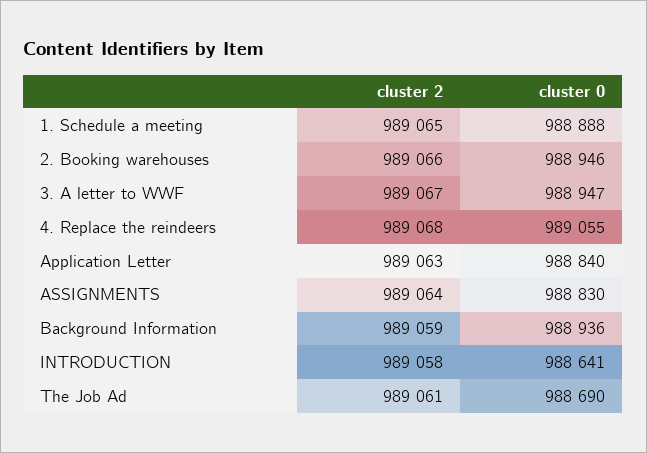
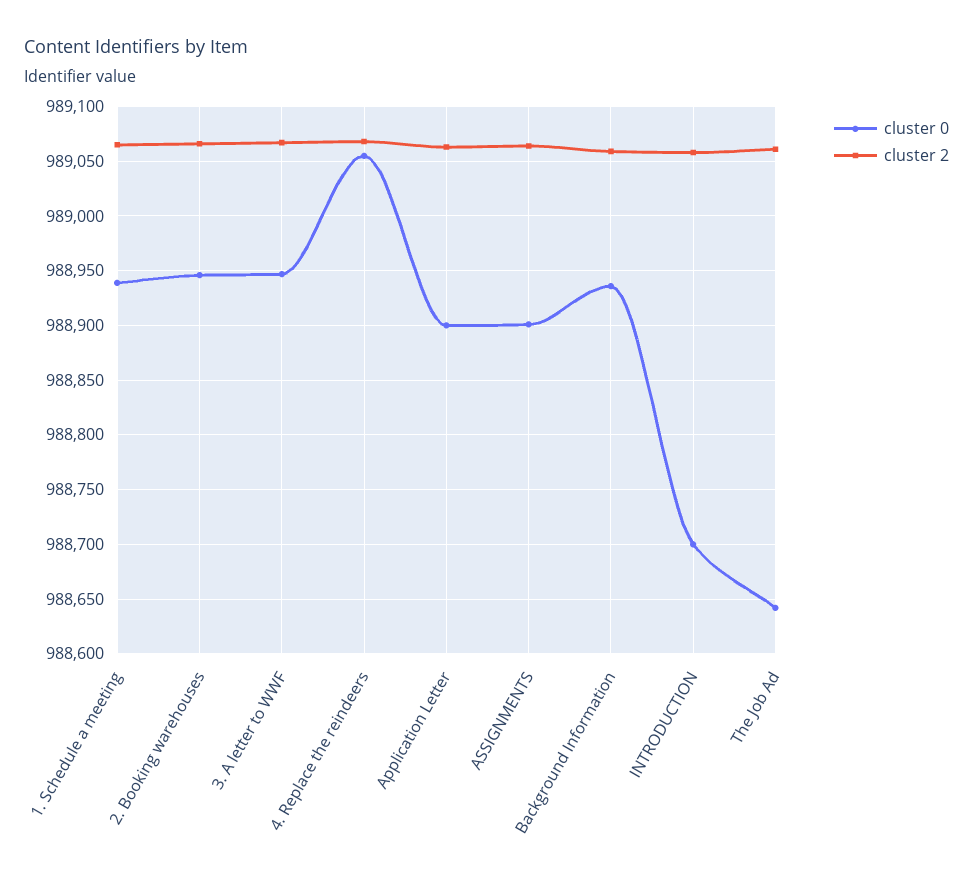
  {
    "cluster 2": {
      "1. Schedule a meeting": 989065,
      "2. Booking warehouses": 989066,
      "3. A letter to WWF": 989067,
      "4. Replace the reindeers": 989068,
      "Application Letter": 989063,
      "ASSIGNMENTS": 989064,
      "Background Information": 989059,
      "INTRODUCTION": 989058,
      "The Job Ad": 989061
    },
    "cluster 0": {
-     "1. Schedule a meeting": 988888,
+     "1. Schedule a meeting": 988940,
      "2. Booking warehouses": 988946,
      "3. A letter to WWF": 988947,
      "4. Replace the reindeers": 989055,
-     "Application Letter": 988840,
+     "Application Letter": 988900,
-     "ASSIGNMENTS": 988830,
+     "ASSIGNMENTS": 988900,
      "Background Information": 988936,
-     "INTRODUCTION": 988641,
+     "INTRODUCTION": 988700,
-     "The Job Ad": 988690
+     "The Job Ad": 988640
    }
  }

